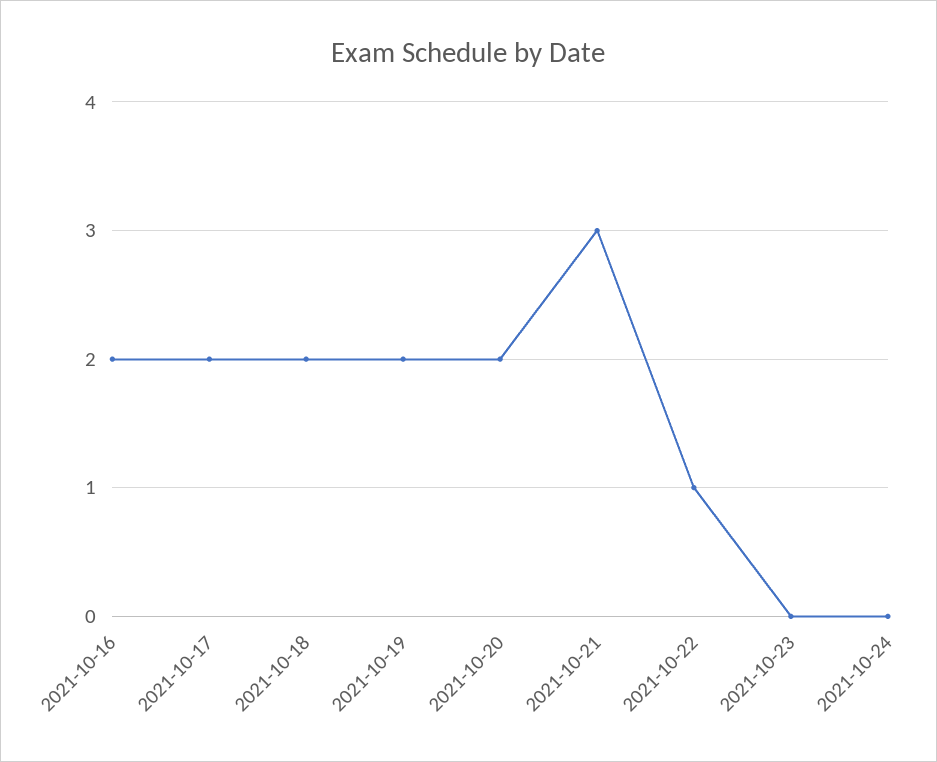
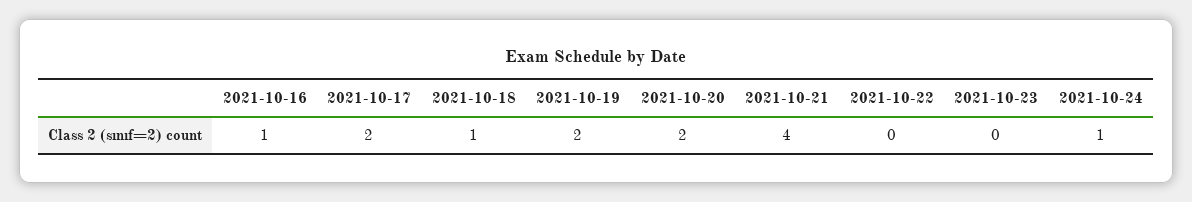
  {
-   "2021-10-16": 2,
+   "2021-10-16": 1,
    "2021-10-17": 2,
-   "2021-10-18": 2,
+   "2021-10-18": 1,
    "2021-10-19": 2,
    "2021-10-20": 2,
-   "2021-10-21": 3,
+   "2021-10-21": 4,
-   "2021-10-22": 1,
+   "2021-10-22": 0,
    "2021-10-23": 0,
-   "2021-10-24": 0
+   "2021-10-24": 1
  }

